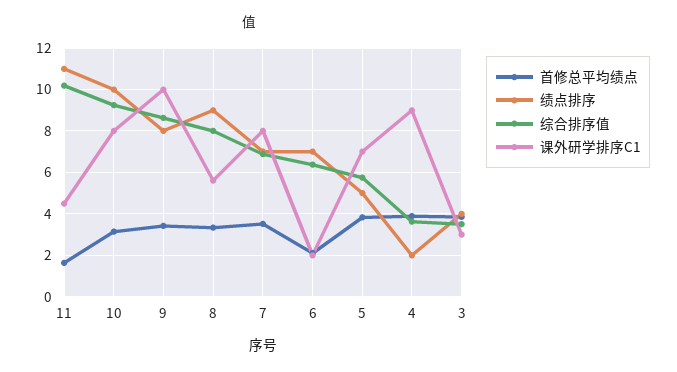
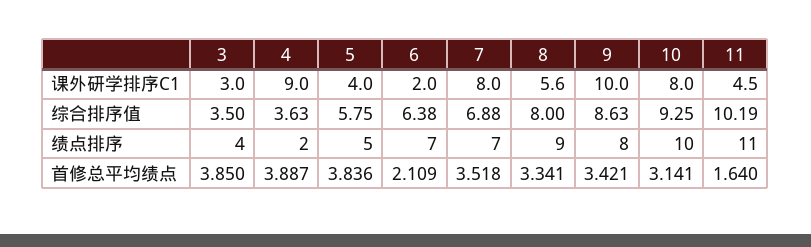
  {
    "首修总平均绩点": {
      "11": 1.64,
      "10": 3.141,
      "9": 3.421,
      "8": 3.341,
      "7": 3.518,
      "6": 2.109,
      "5": 3.836,
      "4": 3.887,
      "3": 3.85
    },
    "绩点排序": {
      "11": 11,
      "10": 10,
      "9": 8,
      "8": 9,
      "7": 7,
      "6": 7,
      "5": 5,
      "4": 2,
      "3": 4
    },
    "综合排序值": {
      "11": 10.19,
      "10": 9.25,
      "9": 8.63,
      "8": 8,
      "7": 6.88,
      "6": 6.38,
      "5": 5.75,
      "4": 3.63,
      "3": 3.5
    },
    "课外研学排序C1": {
      "11": 4.5,
      "10": 8,
      "9": 10,
      "8": 5.6,
      "7": 8,
      "6": 2,
-     "5": 7,
+     "5": 4,
      "4": 9,
      "3": 3
    }
  }

